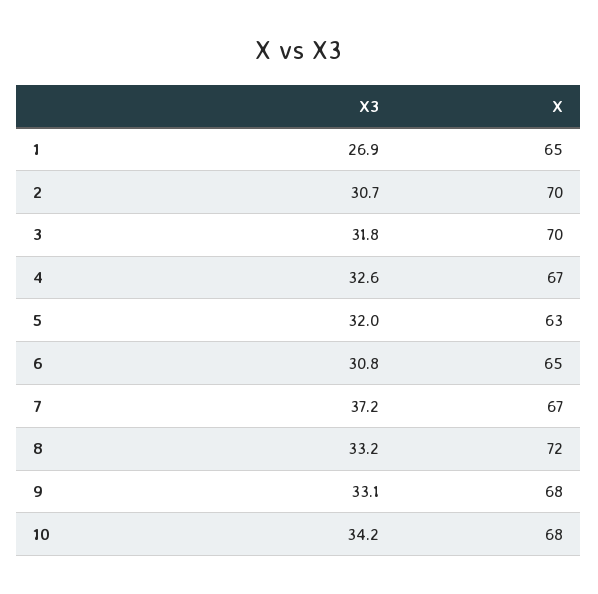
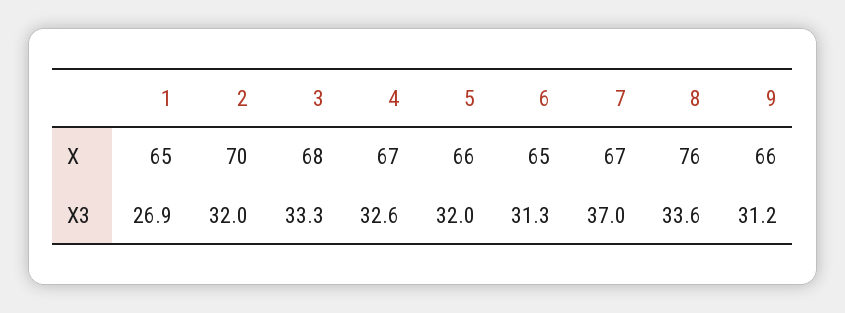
  {
    "X3": {
      "1": 26.9,
-     "2": 30.7,
+     "2": 32,
-     "3": 31.8,
+     "3": 33.3,
      "4": 32.6,
      "5": 32,
-     "6": 30.8,
+     "6": 31.3,
-     "7": 37.2,
+     "7": 37,
-     "8": 33.2,
+     "8": 33.6,
-     "9": 33.1,
+     "9": 31.2
-     "10": 34.2
    },
    "X": {
      "1": 65,
      "2": 70,
-     "3": 70,
+     "3": 68,
      "4": 67,
-     "5": 63,
+     "5": 66,
      "6": 65,
      "7": 67,
-     "8": 72,
+     "8": 76,
-     "9": 68,
+     "9": 66
-     "10": 68
    }
  }

